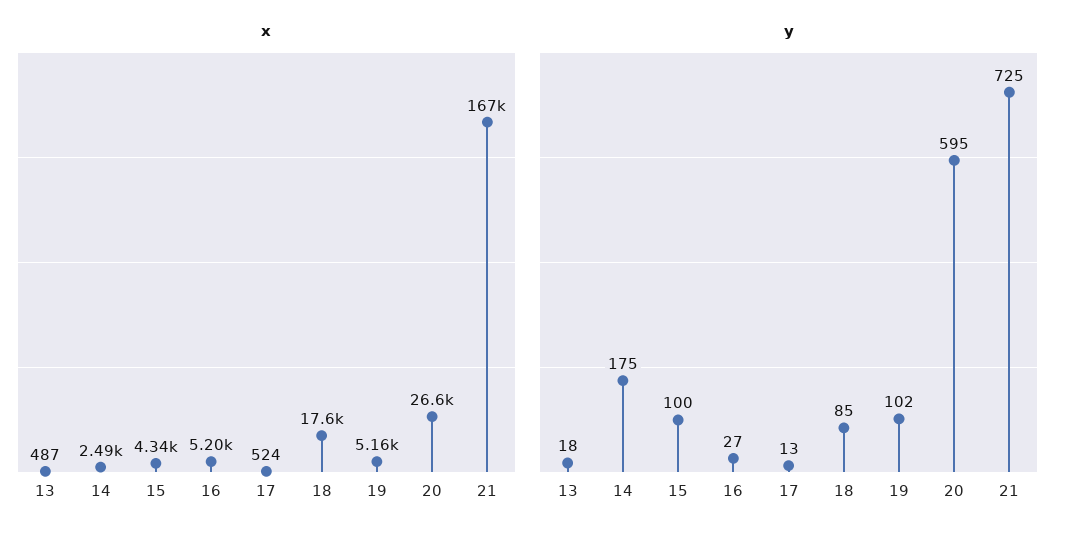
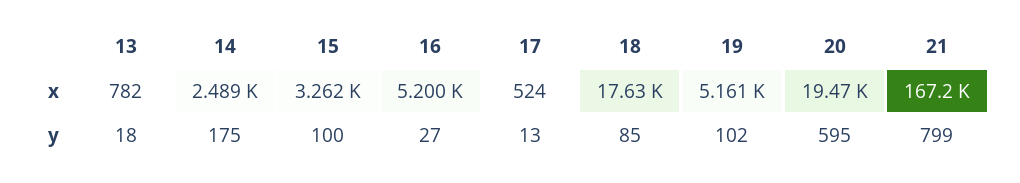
  {
    "x": {
-     "13": 487,
+     "13": 782,
      "14": 2489,
-     "15": 4340,
+     "15": 3262,
      "16": 5200,
      "17": 524,
      "18": 17630,
      "19": 5161,
-     "20": 26600,
+     "20": 19470,
      "21": 167200
    },
    "y": {
      "13": 18,
      "14": 175,
      "15": 100,
      "16": 27,
      "17": 13,
      "18": 85,
      "19": 102,
      "20": 595,
-     "21": 725
+     "21": 799
    }
  }

